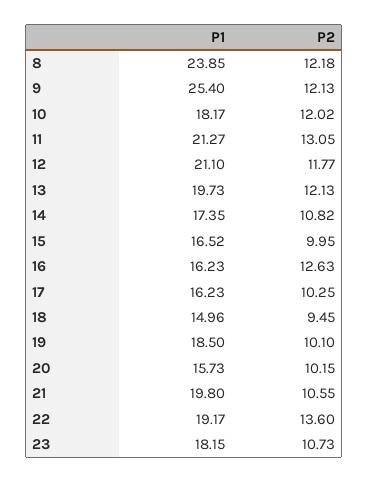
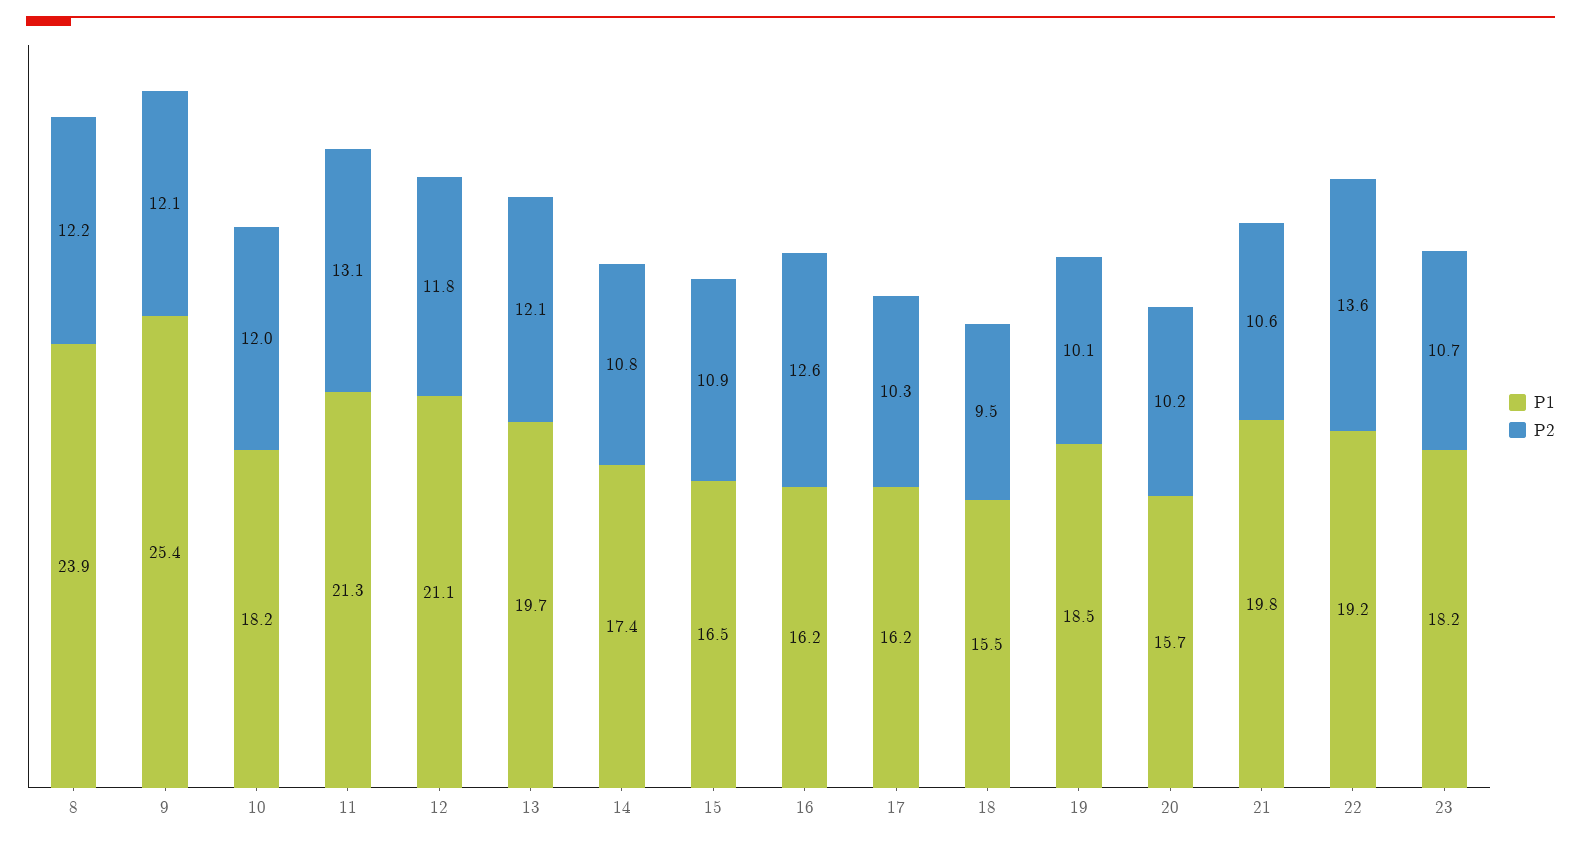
  {
    "P1": {
      "8": 23.85,
      "9": 25.4,
      "10": 18.17,
      "11": 21.27,
      "12": 21.1,
      "13": 19.73,
      "14": 17.35,
      "15": 16.52,
      "16": 16.23,
      "17": 16.23,
-     "18": 14.96,
+     "18": 15.5,
      "19": 18.5,
      "20": 15.73,
      "21": 19.8,
      "22": 19.17,
      "23": 18.15
    },
    "P2": {
      "8": 12.18,
      "9": 12.13,
      "10": 12.02,
      "11": 13.05,
      "12": 11.77,
      "13": 12.13,
      "14": 10.82,
-     "15": 9.95,
+     "15": 10.9,
      "16": 12.63,
      "17": 10.25,
      "18": 9.45,
      "19": 10.1,
      "20": 10.15,
      "21": 10.55,
      "22": 13.6,
      "23": 10.73
    }
  }

